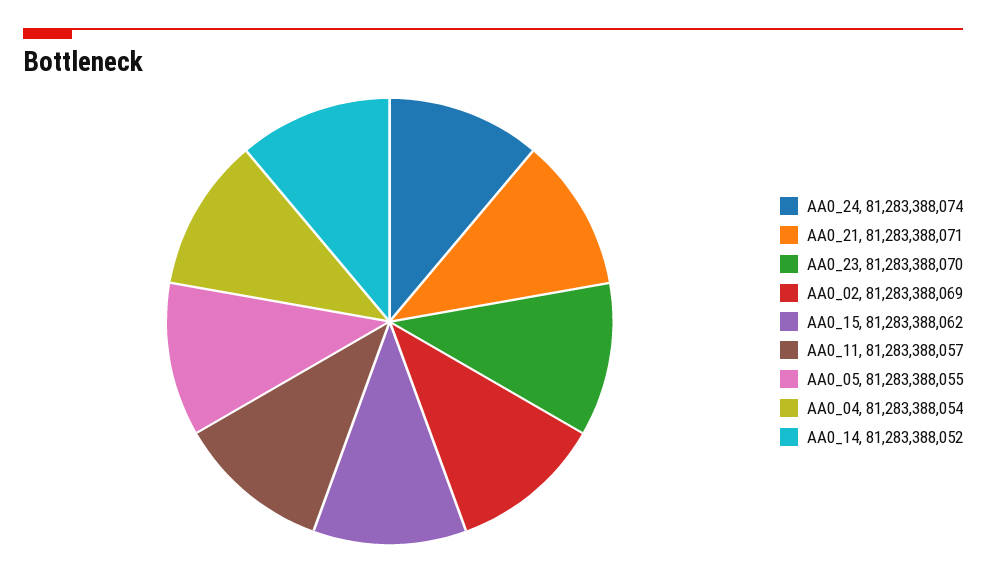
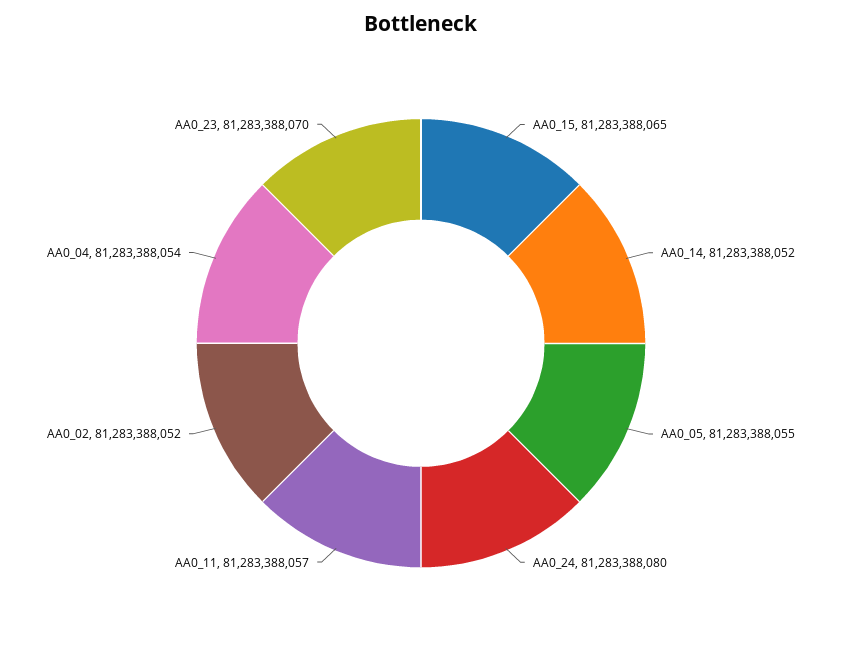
  {
-   "AA0_24": 81283388074,
+   "AA0_24": 81283388080,
-   "AA0_21": 81283388071,
    "AA0_23": 81283388070,
-   "AA0_02": 81283388069,
+   "AA0_02": 81283388052,
-   "AA0_15": 81283388062,
+   "AA0_15": 81283388065,
    "AA0_11": 81283388057,
    "AA0_05": 81283388055,
    "AA0_04": 81283388054,
    "AA0_14": 81283388052
  }

